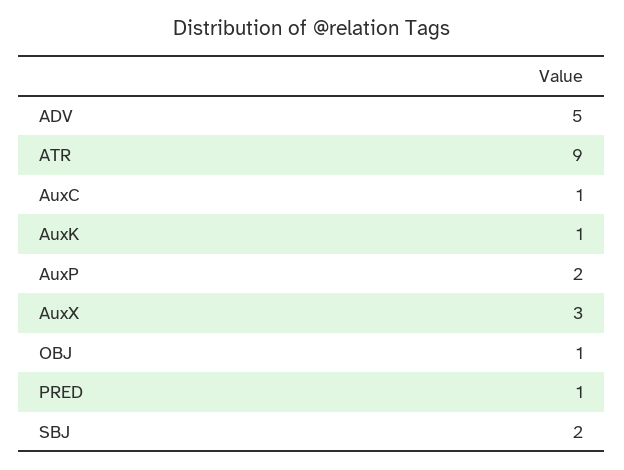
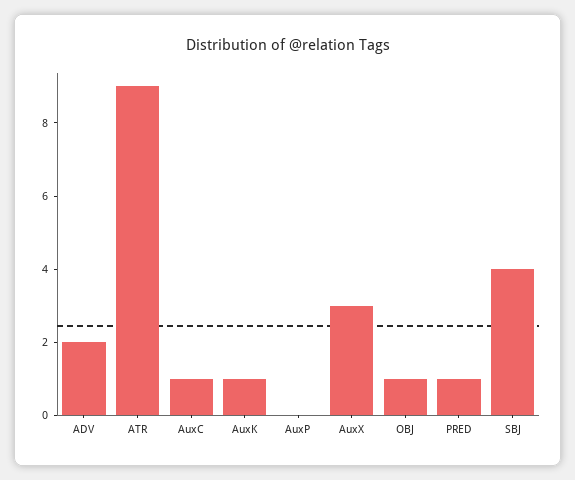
  {
-   "ADV": 5,
+   "ADV": 2,
    "ATR": 9,
    "AuxC": 1,
    "AuxK": 1,
-   "AuxP": 2,
+   "AuxP": 0,
    "AuxX": 3,
    "OBJ": 1,
    "PRED": 1,
-   "SBJ": 2
+   "SBJ": 4
  }

